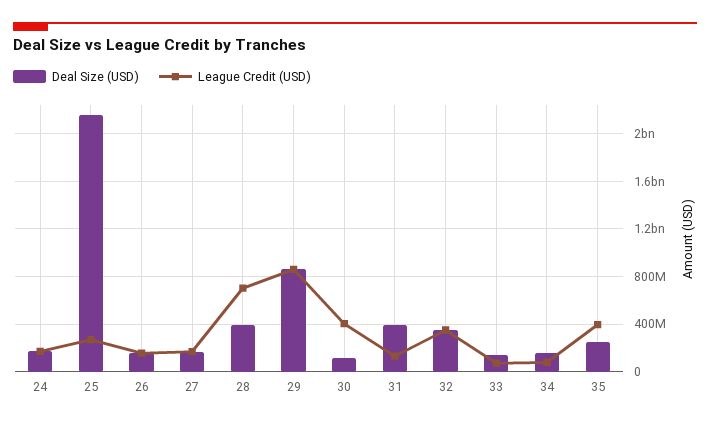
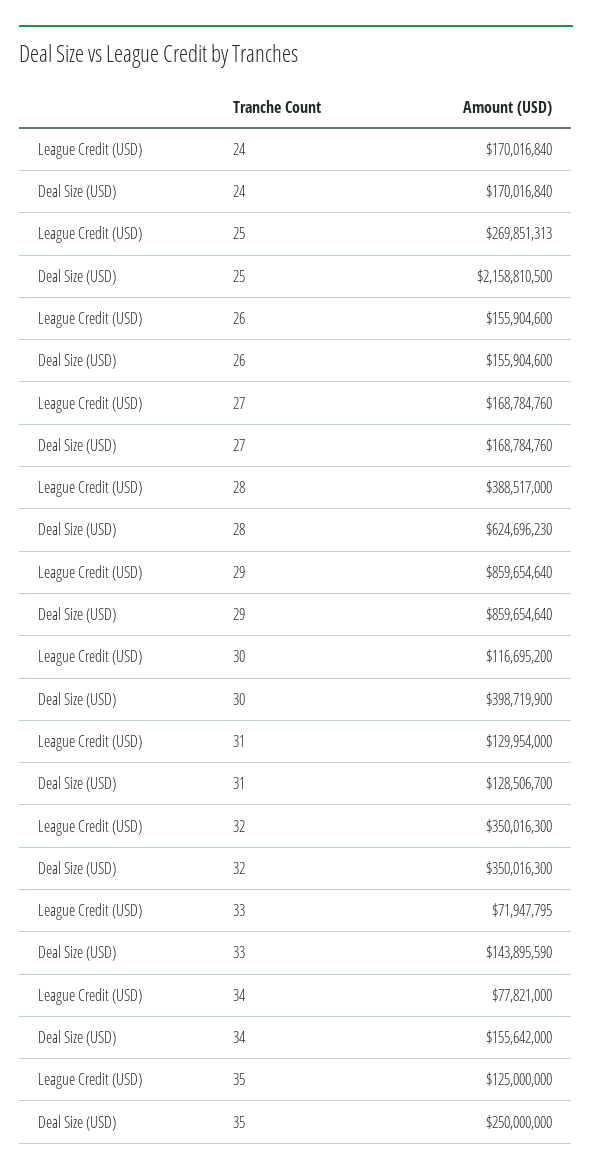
  {
    "Deal Size (USD)": {
      "24": 170016840,
      "25": 2158810500,
      "26": 155904600,
      "27": 168784760,
-     "28": 400000000,
+     "28": 624696230,
      "29": 859654640,
-     "30": 100000000,
+     "30": 398719900,
-     "31": 400000000,
+     "31": 128506700,
      "32": 350016300,
      "33": 143895590,
      "34": 155642000,
      "35": 250000000
    },
    "League Credit (USD)": {
      "24": 170016840,
      "25": 269851313,
      "26": 155904600,
      "27": 168784760,
-     "28": 700000000,
+     "28": 388517000,
      "29": 859654640,
-     "30": 400000000,
+     "30": 116695200,
      "31": 129954000,
      "32": 350016300,
      "33": 71947795,
      "34": 77821000,
-     "35": 400000000
+     "35": 125000000
    }
  }

